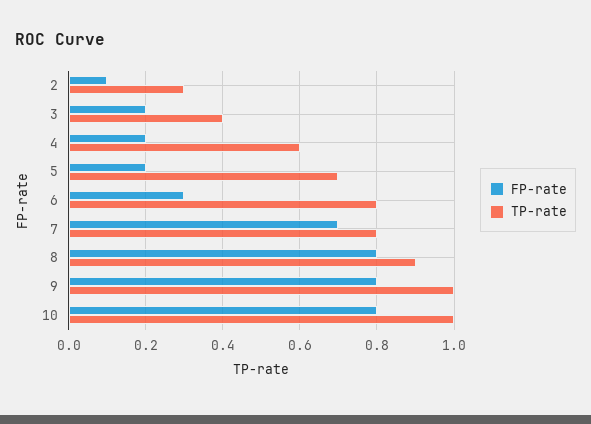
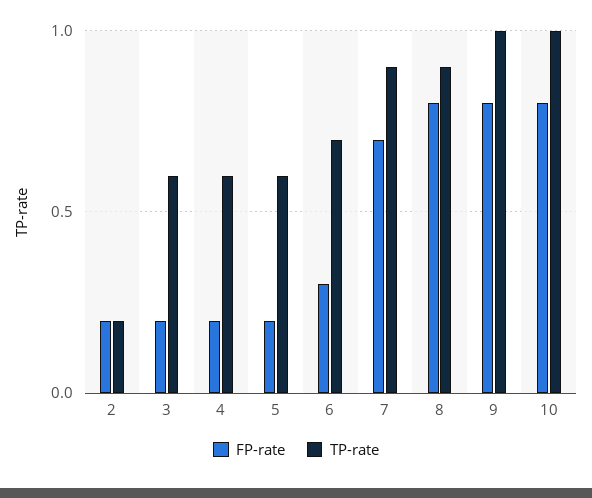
  {
    "FP-rate": {
-     "2": 0.1,
+     "2": 0.2,
      "3": 0.2,
      "4": 0.2,
      "5": 0.2,
      "6": 0.3,
      "7": 0.7,
      "8": 0.8,
      "9": 0.8,
      "10": 0.8
    },
    "TP-rate": {
-     "2": 0.3,
+     "2": 0.2,
-     "3": 0.4,
+     "3": 0.6,
      "4": 0.6,
-     "5": 0.7,
+     "5": 0.6,
-     "6": 0.8,
+     "6": 0.7,
-     "7": 0.8,
+     "7": 0.9,
      "8": 0.9,
      "9": 1,
      "10": 1
    }
  }

